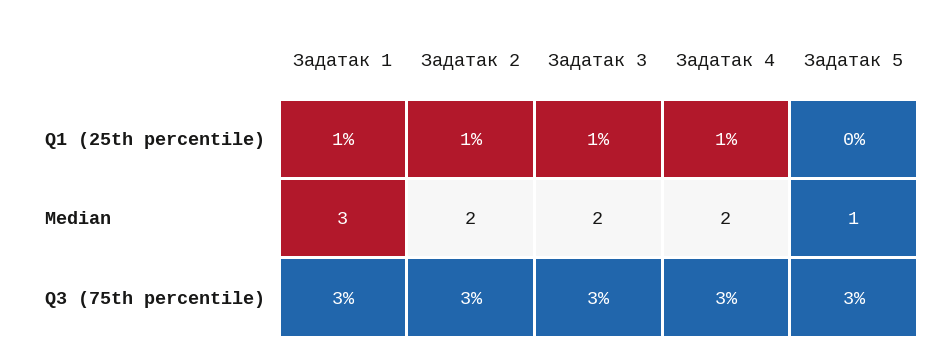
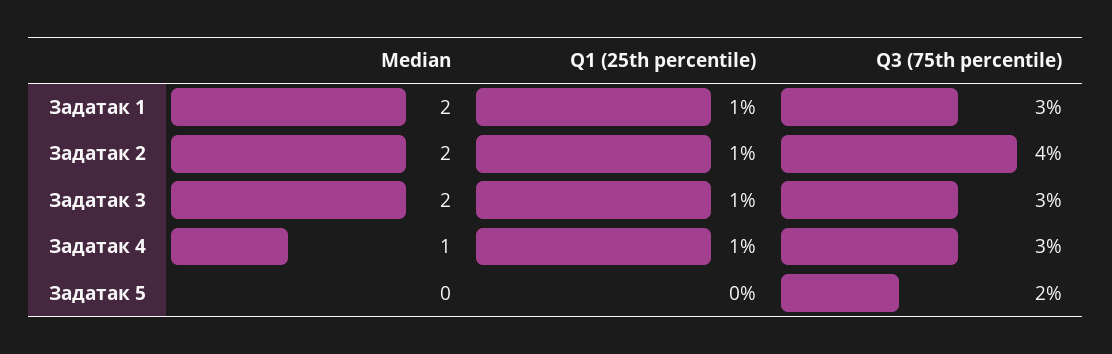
  {
    "Задатак 1": {
      "Q1 (25th percentile)": 1,
-     "Median": 3,
+     "Median": 2,
      "Q3 (75th percentile)": 3
    },
    "Задатак 2": {
      "Q1 (25th percentile)": 1,
      "Median": 2,
-     "Q3 (75th percentile)": 3
+     "Q3 (75th percentile)": 4
    },
    "Задатак 3": {
      "Q1 (25th percentile)": 1,
      "Median": 2,
      "Q3 (75th percentile)": 3
    },
    "Задатак 4": {
      "Q1 (25th percentile)": 1,
-     "Median": 2,
+     "Median": 1,
      "Q3 (75th percentile)": 3
    },
    "Задатак 5": {
      "Q1 (25th percentile)": 0,
-     "Median": 1,
+     "Median": 0,
-     "Q3 (75th percentile)": 3
+     "Q3 (75th percentile)": 2
    }
  }

